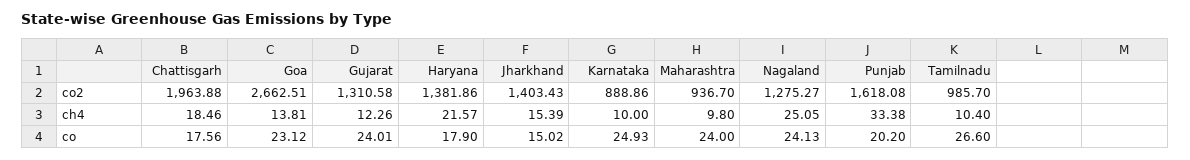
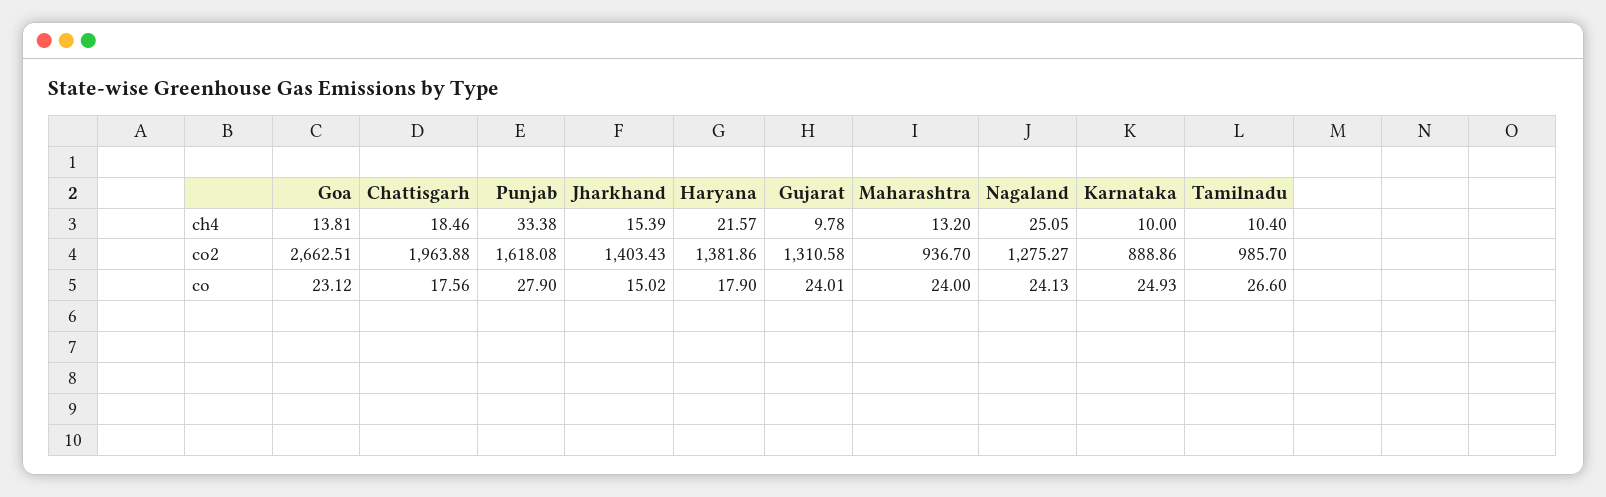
  {
    "Chattisgarh": {
      "co2": 1963.88,
      "ch4": 18.46,
      "co": 17.56
    },
    "Goa": {
      "co2": 2662.51,
      "ch4": 13.81,
      "co": 23.12
    },
    "Gujarat": {
      "co2": 1310.58,
-     "ch4": 12.26,
+     "ch4": 9.78,
      "co": 24.01
    },
    "Haryana": {
      "co2": 1381.86,
      "ch4": 21.57,
      "co": 17.9
    },
    "Jharkhand": {
      "co2": 1403.43,
      "ch4": 15.39,
      "co": 15.02
    },
    "Karnataka": {
      "co2": 888.86,
      "ch4": 10,
      "co": 24.93
    },
    "Maharashtra": {
      "co2": 936.7,
-     "ch4": 9.8,
+     "ch4": 13.2,
      "co": 24
    },
    "Nagaland": {
      "co2": 1275.27,
      "ch4": 25.05,
      "co": 24.13
    },
    "Punjab": {
      "co2": 1618.08,
      "ch4": 33.38,
-     "co": 20.2
+     "co": 27.9
    },
    "Tamilnadu": {
      "co2": 985.7,
      "ch4": 10.4,
      "co": 26.6
    }
  }

